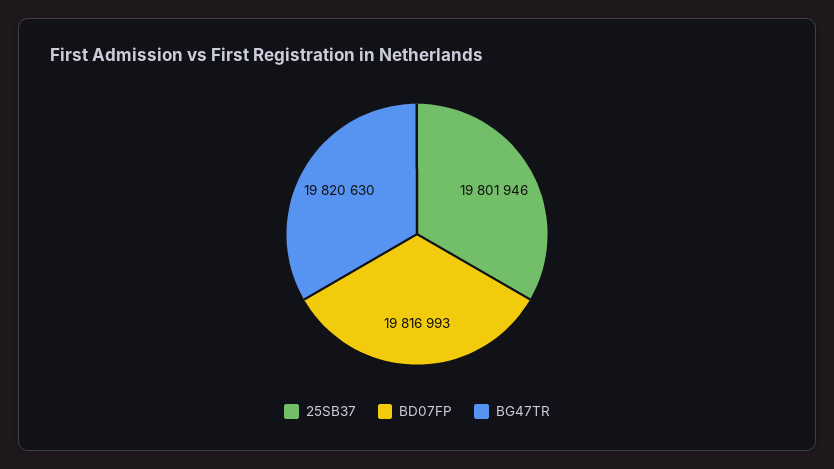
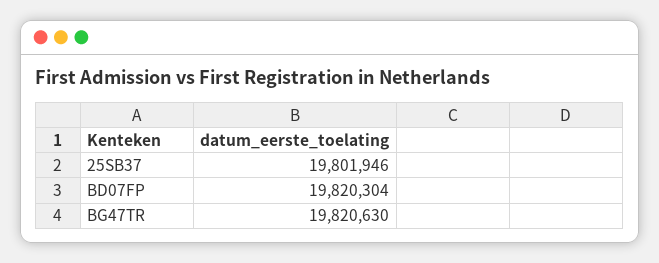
  {
    "25SB37": 19801946,
-   "BD07FP": 19816993,
+   "BD07FP": 19820304,
    "BG47TR": 19820630
  }

